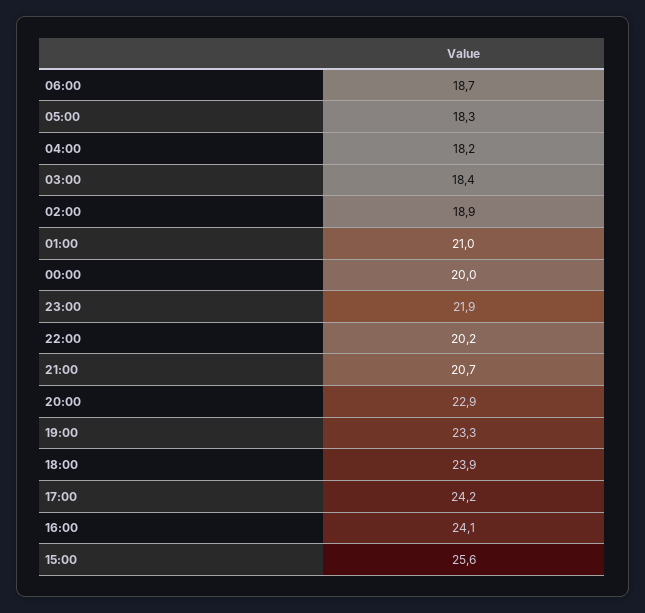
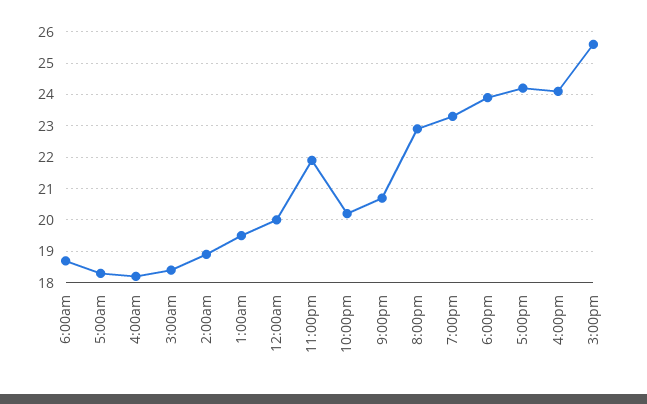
  {
    "06:00": 18.7,
    "05:00": 18.3,
    "04:00": 18.2,
    "03:00": 18.4,
    "02:00": 18.9,
-   "01:00": 21,
+   "01:00": 19.5,
    "00:00": 20,
    "23:00": 21.9,
    "22:00": 20.2,
    "21:00": 20.7,
    "20:00": 22.9,
    "19:00": 23.3,
    "18:00": 23.9,
    "17:00": 24.2,
    "16:00": 24.1,
    "15:00": 25.6
  }

